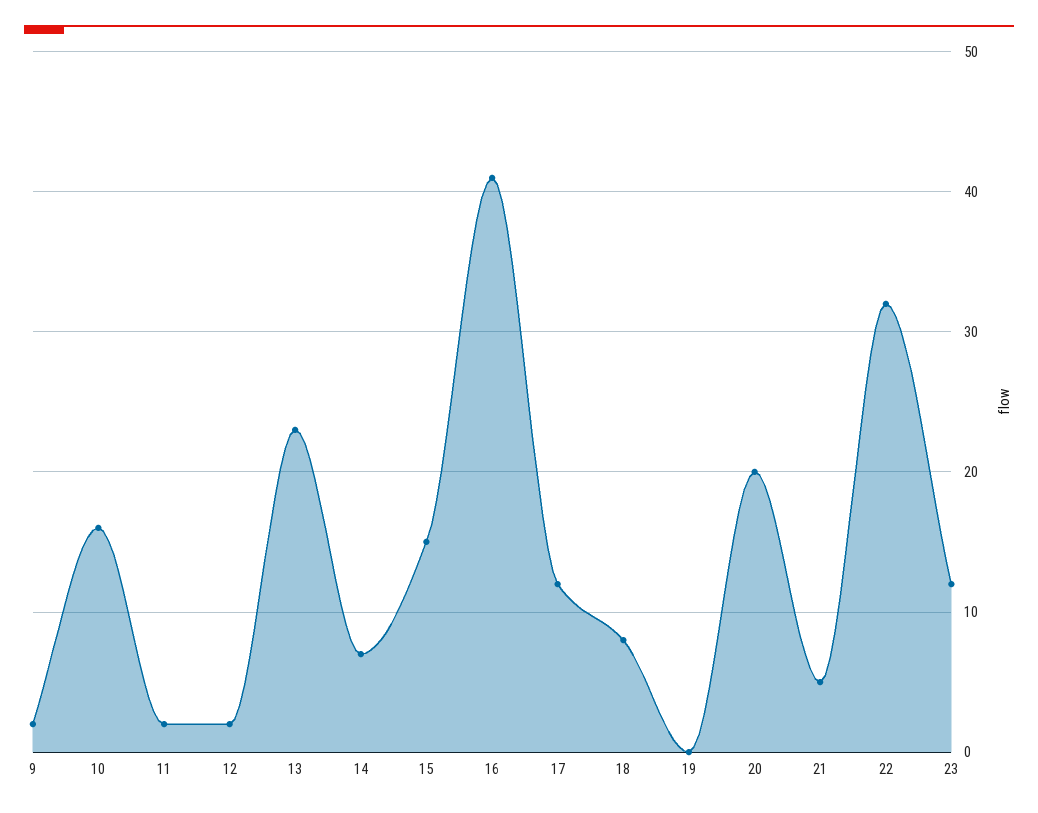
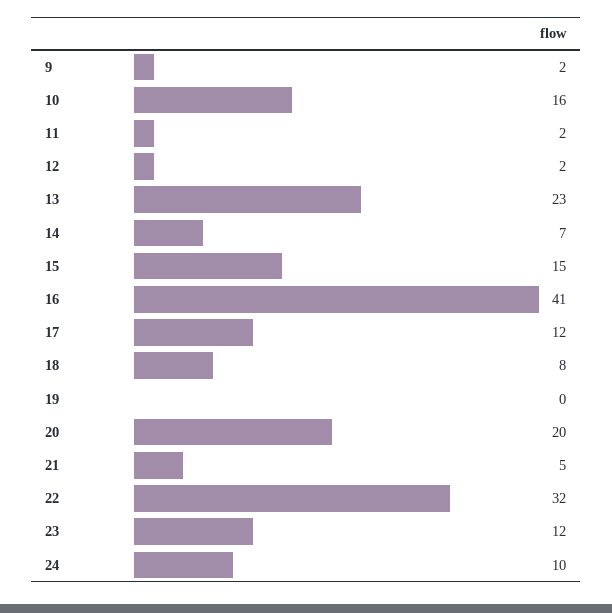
  {
    "9": 2,
    "10": 16,
    "11": 2,
    "12": 2,
    "13": 23,
    "14": 7,
    "15": 15,
    "16": 41,
    "17": 12,
    "18": 8,
    "19": 0,
    "20": 20,
    "21": 5,
    "22": 32,
-   "23": 12
+   "23": 12,
+   "24": 10
  }

